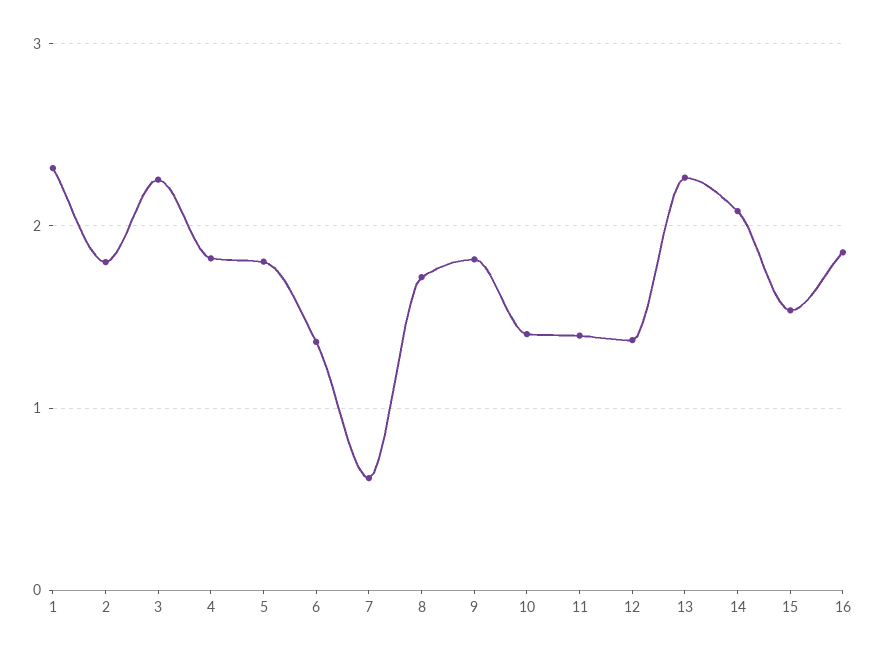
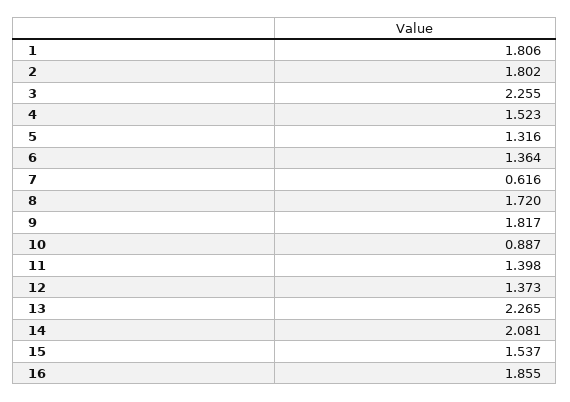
  {
-   "1": 2.3,
+   "1": 1.806,
    "2": 1.802,
    "3": 2.255,
-   "4": 1.8,
+   "4": 1.523,
-   "5": 1.8,
+   "5": 1.316,
    "6": 1.364,
    "7": 0.616,
    "8": 1.72,
    "9": 1.817,
-   "10": 1.4,
+   "10": 0.887,
    "11": 1.398,
    "12": 1.373,
    "13": 2.265,
    "14": 2.081,
    "15": 1.537,
    "16": 1.855
  }

